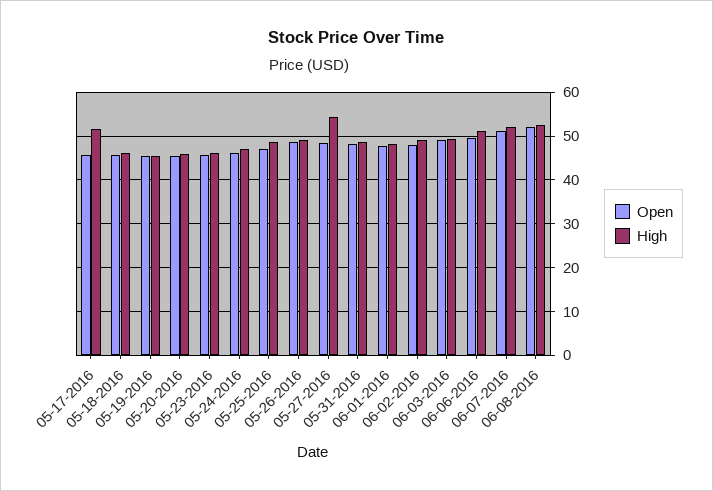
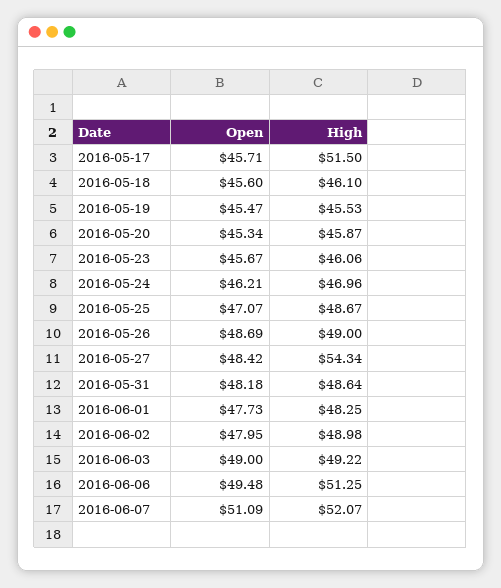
  {
    "Open": {
      "05-17-2016": 45.71,
      "05-18-2016": 45.6,
      "05-19-2016": 45.47,
      "05-20-2016": 45.34,
      "05-23-2016": 45.67,
      "05-24-2016": 46.21,
      "05-25-2016": 47.07,
      "05-26-2016": 48.69,
      "05-27-2016": 48.42,
      "05-31-2016": 48.18,
      "06-01-2016": 47.73,
      "06-02-2016": 47.95,
      "06-03-2016": 49,
      "06-06-2016": 49.48,
-     "06-07-2016": 51.09,
+     "06-07-2016": 51.09
-     "06-08-2016": 52
    },
    "High": {
      "05-17-2016": 51.5,
      "05-18-2016": 46.1,
      "05-19-2016": 45.53,
      "05-20-2016": 45.87,
      "05-23-2016": 46.06,
      "05-24-2016": 46.96,
      "05-25-2016": 48.67,
      "05-26-2016": 49,
      "05-27-2016": 54.34,
      "05-31-2016": 48.64,
      "06-01-2016": 48.25,
      "06-02-2016": 48.98,
      "06-03-2016": 49.22,
      "06-06-2016": 51.25,
-     "06-07-2016": 52.07,
+     "06-07-2016": 52.07
-     "06-08-2016": 52
    }
  }

